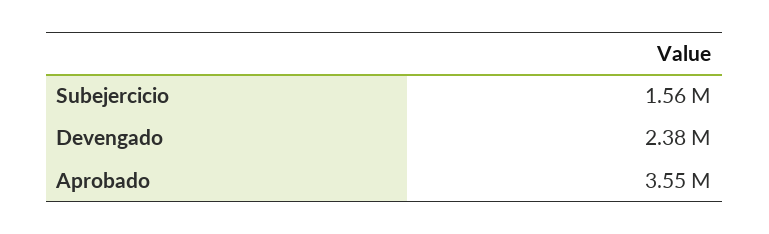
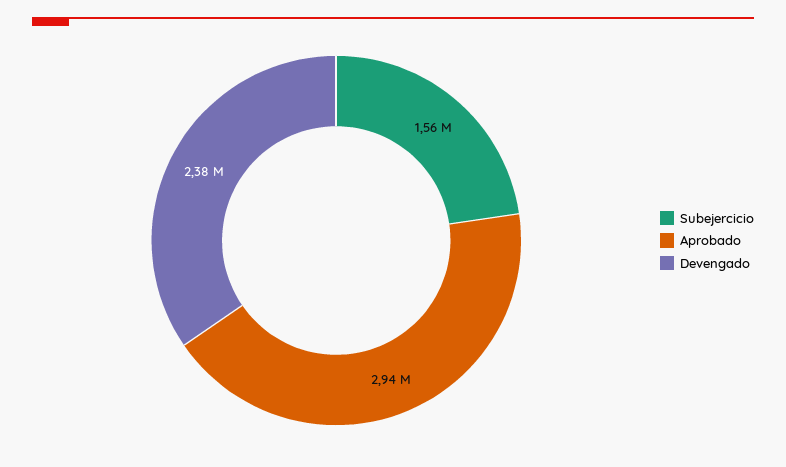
  {
    "Subejercicio": 1560000,
    "Devengado": 2380000,
-   "Aprobado": 3550000
+   "Aprobado": 2940000
  }

